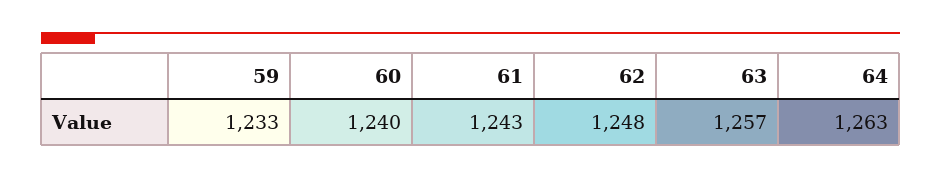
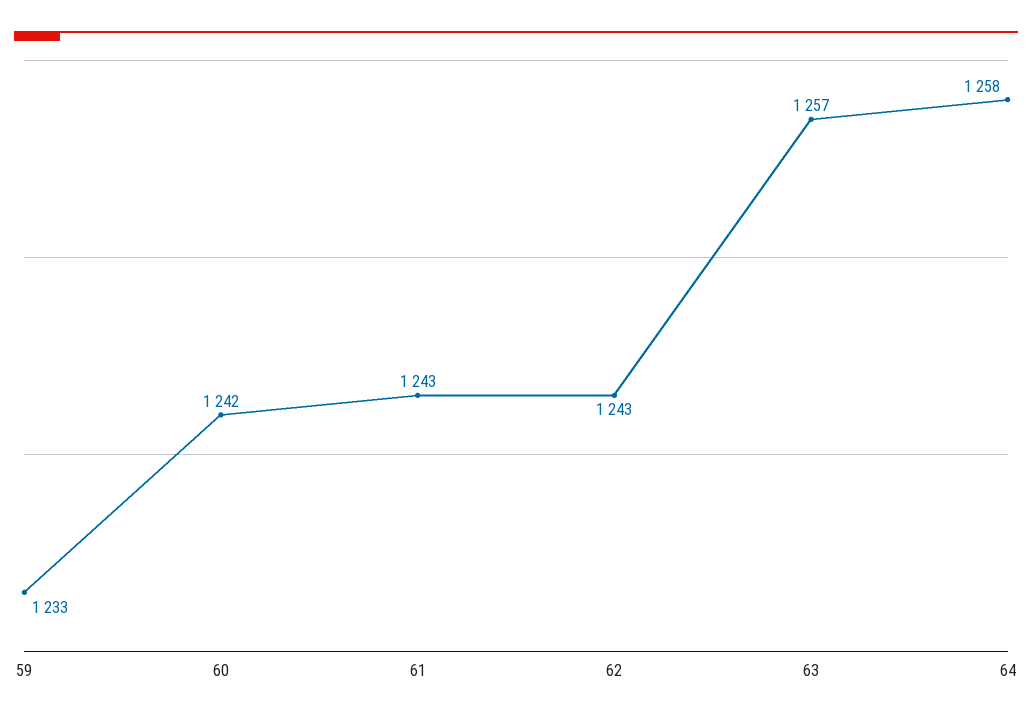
  {
    "59": 1233,
-   "60": 1240,
+   "60": 1242,
    "61": 1243,
-   "62": 1248,
+   "62": 1243,
    "63": 1257,
-   "64": 1263
+   "64": 1258
  }

